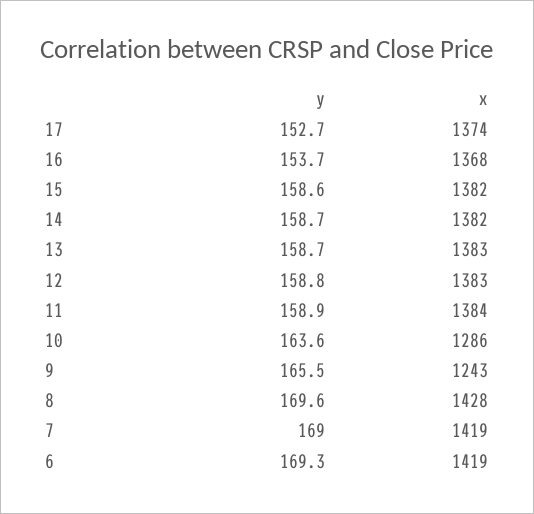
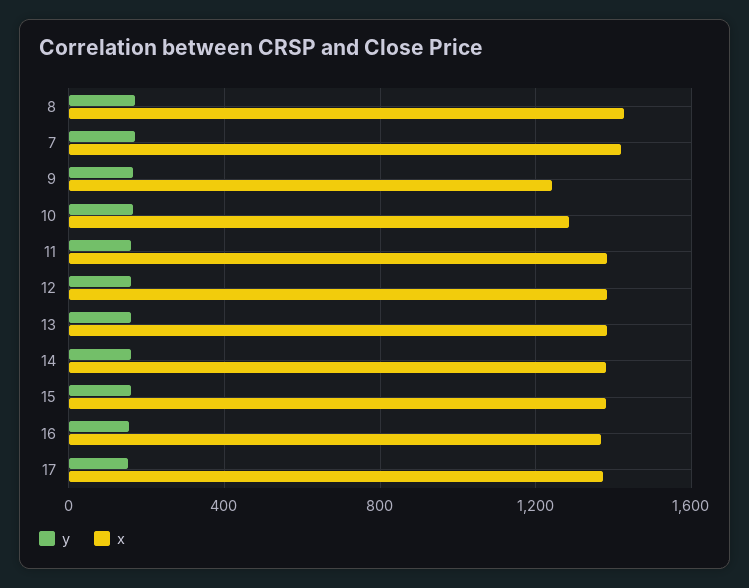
  {
    "y": {
      "17": 152.7,
      "16": 153.7,
      "15": 158.6,
      "14": 158.7,
      "13": 158.7,
      "12": 158.8,
      "11": 158.9,
      "10": 163.6,
      "9": 165.5,
      "8": 169.6,
-     "7": 169,
+     "7": 169
-     "6": 169.3
    },
    "x": {
      "17": 1374,
      "16": 1368,
      "15": 1382,
      "14": 1382,
      "13": 1383,
      "12": 1383,
      "11": 1384,
      "10": 1286,
      "9": 1243,
      "8": 1428,
-     "7": 1419,
+     "7": 1419
-     "6": 1419
    }
  }

